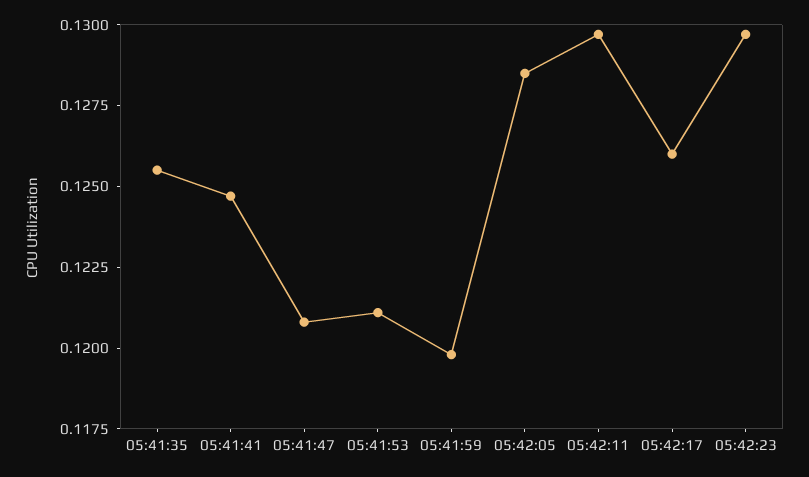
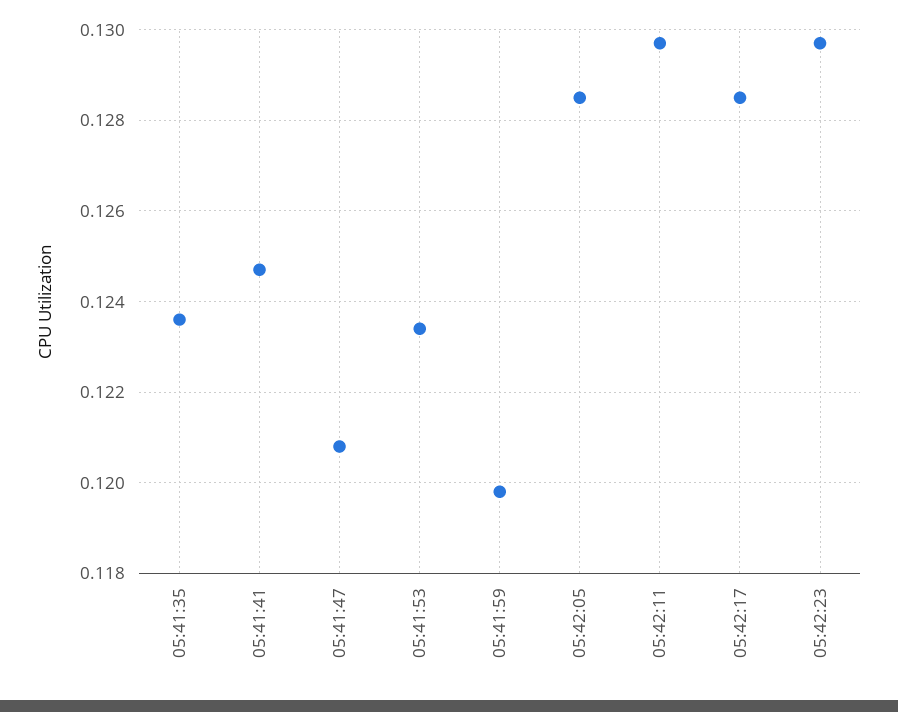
  {
-   "05:41:35": 0.1255,
+   "05:41:35": 0.1235,
    "05:41:41": 0.1245,
    "05:41:47": 0.121,
-   "05:41:53": 0.121,
+   "05:41:53": 0.1235,
    "05:41:59": 0.12,
    "05:42:05": 0.1285,
    "05:42:11": 0.1295,
-   "05:42:17": 0.126,
+   "05:42:17": 0.1285,
    "05:42:23": 0.1295
  }

